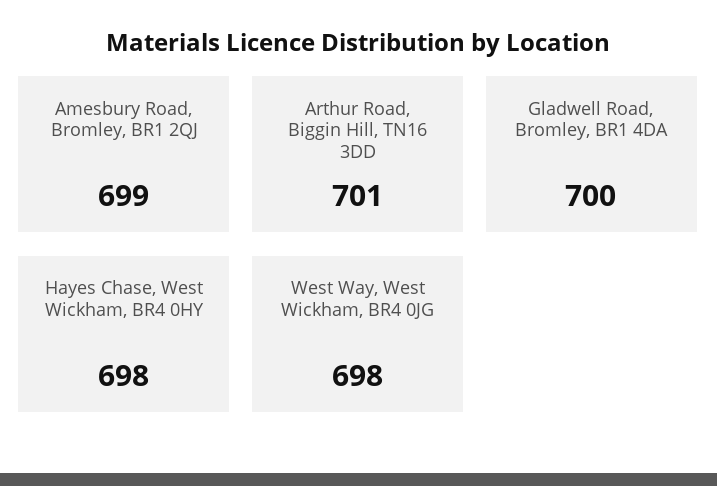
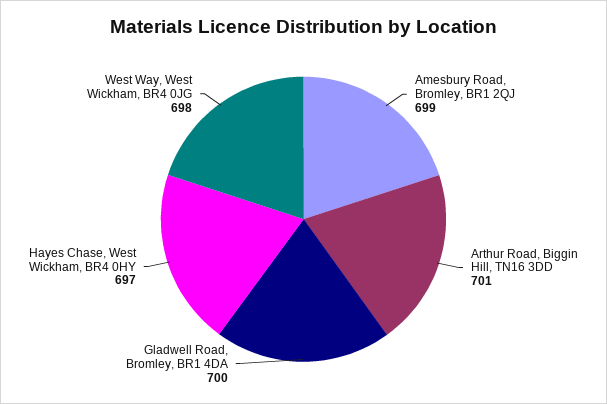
  {
    "Amesbury Road, Bromley, BR1 2QJ": 699,
    "Arthur Road, Biggin Hill, TN16 3DD": 701,
    "Gladwell Road, Bromley, BR1 4DA": 700,
-   "Hayes Chase, West Wickham, BR4 0HY": 698,
+   "Hayes Chase, West Wickham, BR4 0HY": 697,
    "West Way, West Wickham, BR4 0JG": 698
  }

